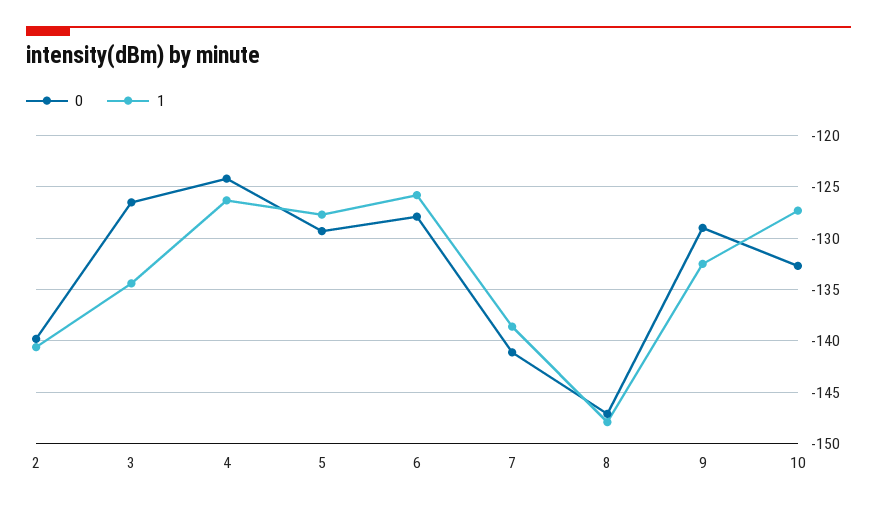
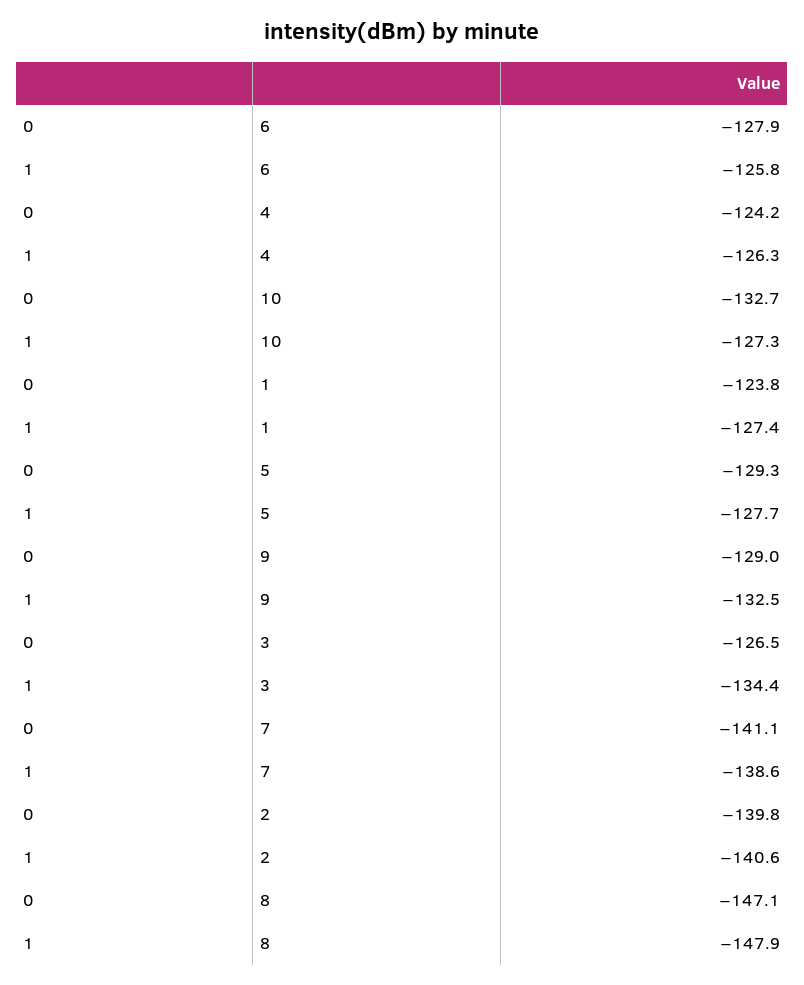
  {
    "0": {
      "2": -139.8,
      "3": -126.5,
      "4": -124.2,
      "5": -129.3,
      "6": -127.9,
      "7": -141.1,
      "8": -147.1,
      "9": -129,
-     "10": -132.7
+     "10": -132.7,
+     "1": -123.8
    },
    "1": {
      "2": -140.6,
      "3": -134.4,
      "4": -126.3,
      "5": -127.7,
      "6": -125.8,
      "7": -138.6,
      "8": -147.9,
      "9": -132.5,
-     "10": -127.3
+     "10": -127.3,
+     "1": -127.4
    }
  }

